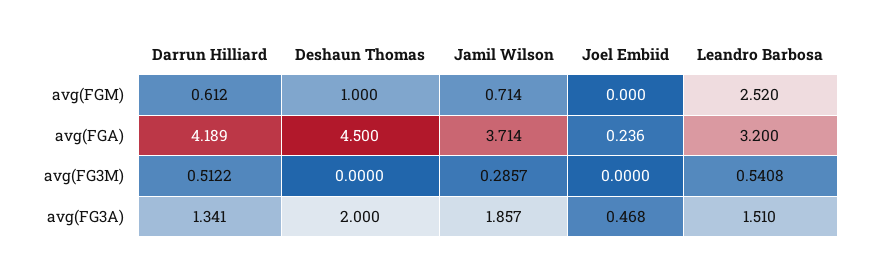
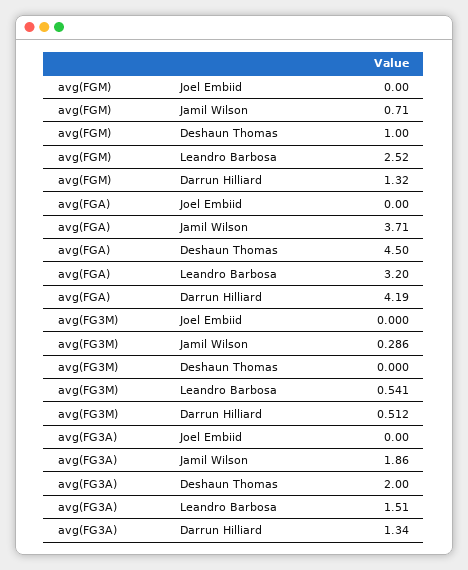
  {
    "Darrun Hilliard": {
-     "avg(FGM)": 0.612,
+     "avg(FGM)": 1.32,
      "avg(FGA)": 4.189,
      "avg(FG3M)": 0.5122,
      "avg(FG3A)": 1.341
    },
    "Deshaun Thomas": {
      "avg(FGM)": 1,
      "avg(FGA)": 4.5,
      "avg(FG3M)": 0,
      "avg(FG3A)": 2
    },
    "Jamil Wilson": {
      "avg(FGM)": 0.714,
      "avg(FGA)": 3.714,
      "avg(FG3M)": 0.2857,
      "avg(FG3A)": 1.857
    },
    "Joel Embiid": {
      "avg(FGM)": 0,
-     "avg(FGA)": 0.236,
+     "avg(FGA)": 0,
      "avg(FG3M)": 0,
-     "avg(FG3A)": 0.468
+     "avg(FG3A)": 0
    },
    "Leandro Barbosa": {
      "avg(FGM)": 2.52,
      "avg(FGA)": 3.2,
      "avg(FG3M)": 0.5408,
      "avg(FG3A)": 1.51
    }
  }

